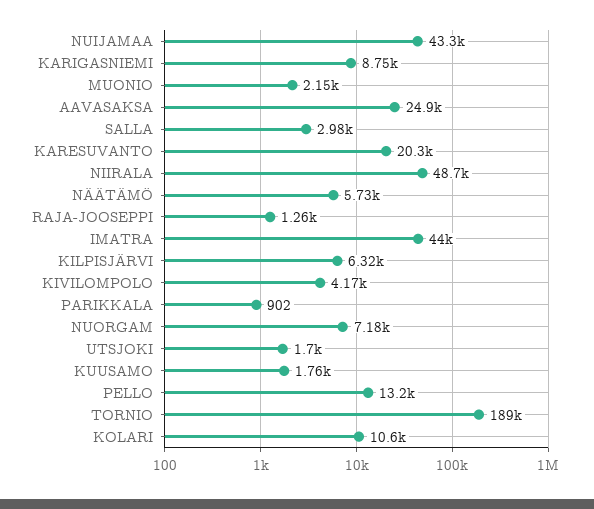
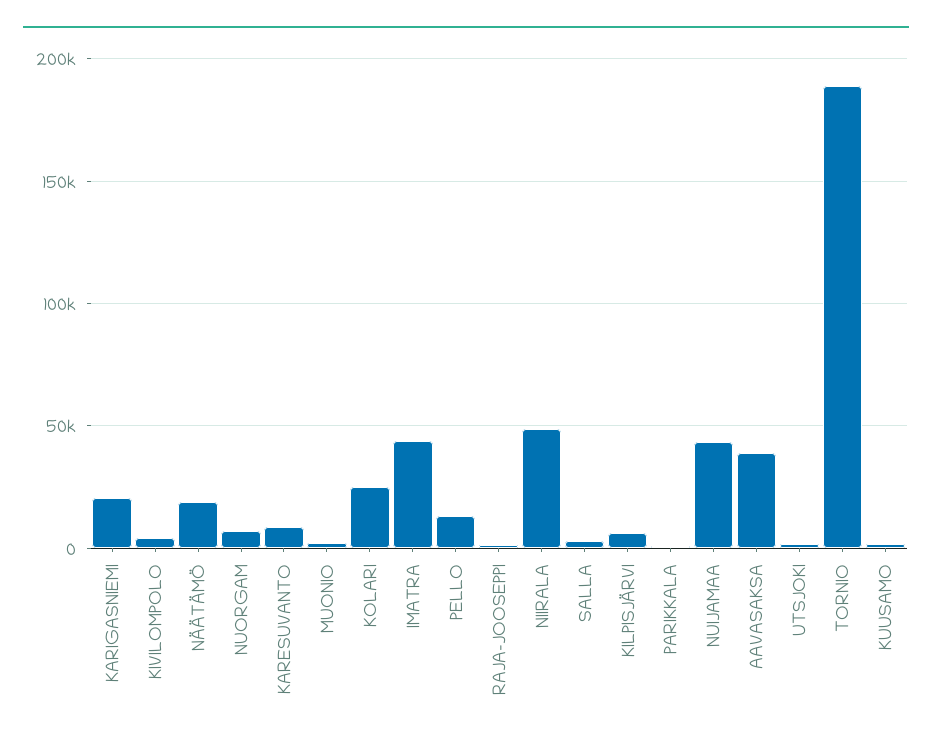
  {
    "NUIJAMAA": 43300,
-   "KARIGASNIEMI": 8750,
+   "KARIGASNIEMI": 20000,
    "MUONIO": 2150,
-   "AAVASAKSA": 24900,
+   "AAVASAKSA": 40000,
    "SALLA": 2980,
-   "KARESUVANTO": 20300,
+   "KARESUVANTO": 10000,
    "NIIRALA": 48700,
-   "NÄÄTÄMÖ": 5730,
+   "NÄÄTÄMÖ": 20000,
    "RAJA-JOOSEPPI": 1260,
    "IMATRA": 44000,
    "KILPISJÄRVI": 6320,
    "KIVILOMPOLO": 4170,
    "PARIKKALA": 902,
    "NUORGAM": 7180,
    "UTSJOKI": 1700,
    "KUUSAMO": 1760,
    "PELLO": 13200,
    "TORNIO": 189000,
-   "KOLARI": 10600
+   "KOLARI": 25000
  }

